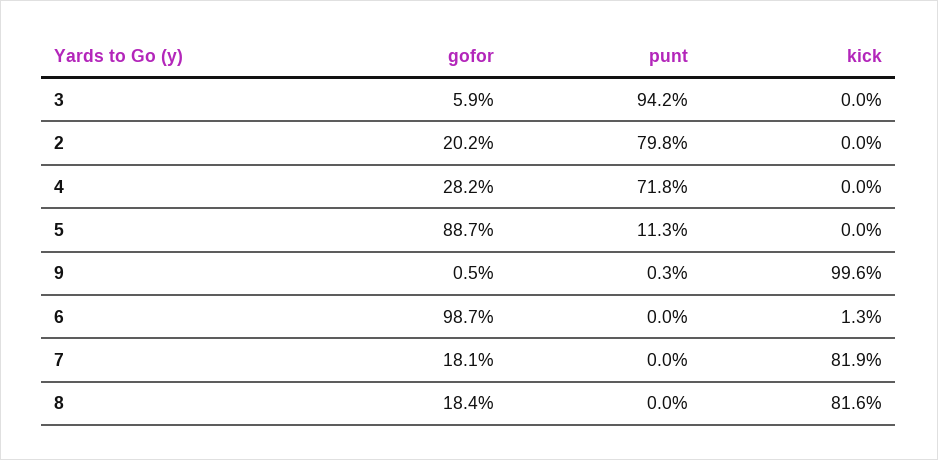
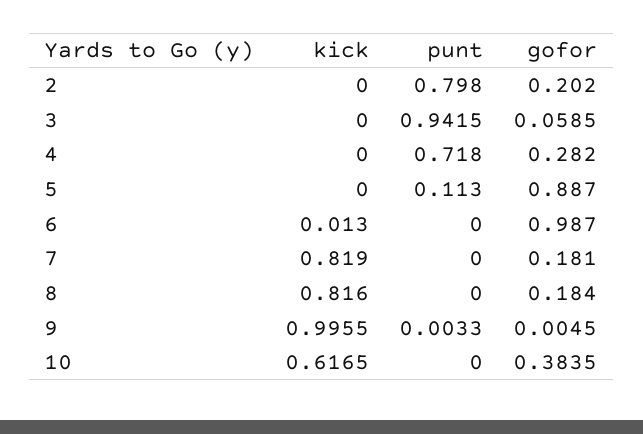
  {
    "gofor": {
      "3": 0.0585,
      "2": 0.202,
      "4": 0.282,
      "5": 0.887,
      "9": 0.0045,
      "6": 0.987,
      "7": 0.181,
-     "8": 0.184
+     "8": 0.184,
+     "10": 0.3835
    },
    "punt": {
      "3": 0.9415,
      "2": 0.798,
      "4": 0.718,
      "5": 0.113,
      "9": 0.0033,
      "6": 0,
      "7": 0,
-     "8": 0
+     "8": 0,
+     "10": 0
    },
    "kick": {
      "3": 0,
      "2": 0,
      "4": 0,
      "5": 0,
      "9": 0.9955,
      "6": 0.013,
      "7": 0.819,
-     "8": 0.816
+     "8": 0.816,
+     "10": 0.6165
    }
  }

